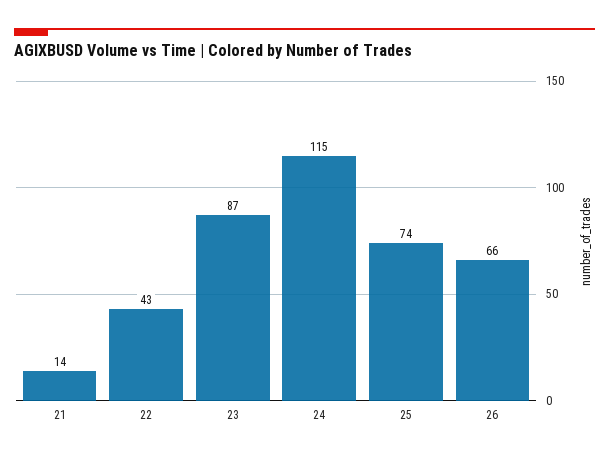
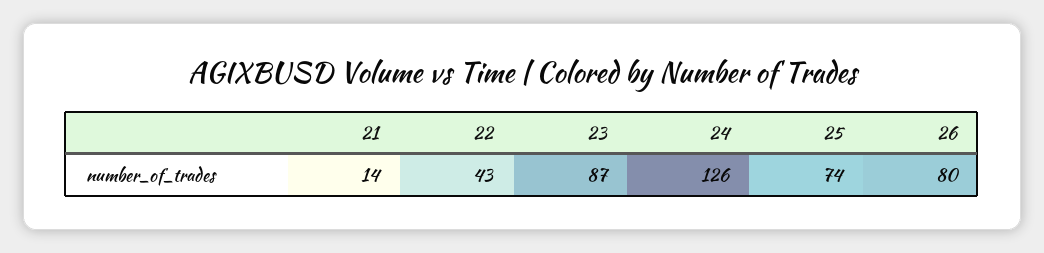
  {
    "21": 14,
    "22": 43,
    "23": 87,
-   "24": 115,
+   "24": 126,
    "25": 74,
-   "26": 66
+   "26": 80
  }

